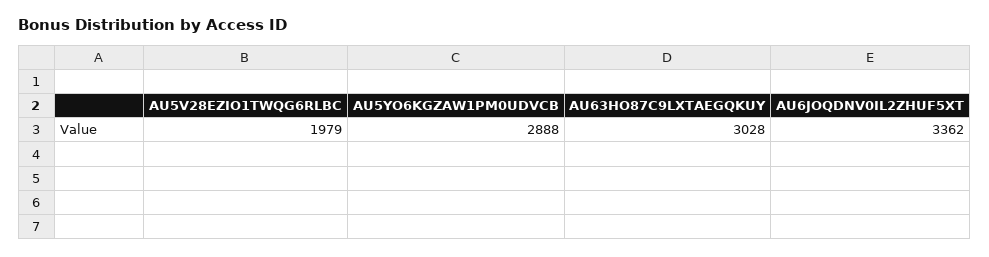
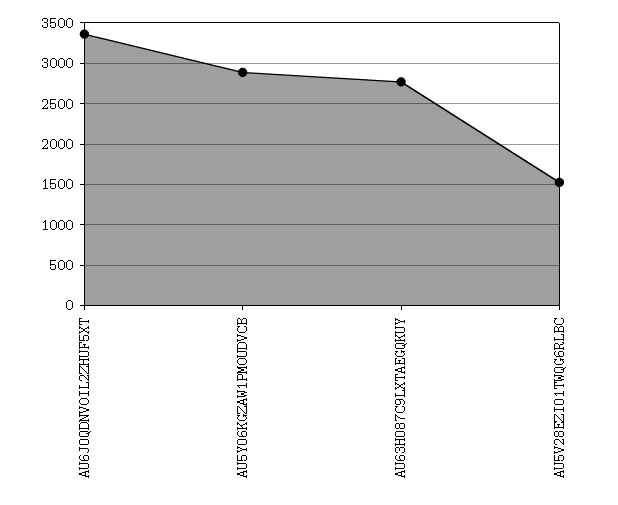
  {
-   "AU5V28EZIO1TWQG6RLBC": 1979,
+   "AU5V28EZIO1TWQG6RLBC": 1500,
    "AU5YO6KGZAW1PM0UDVCB": 2888,
-   "AU63HO87C9LXTAEGQKUY": 3028,
+   "AU63HO87C9LXTAEGQKUY": 2800,
    "AU6JOQDNV0IL2ZHUF5XT": 3362
  }

